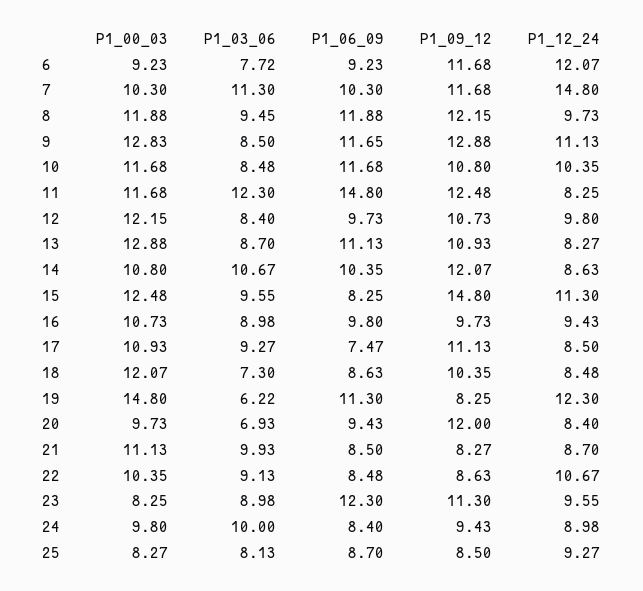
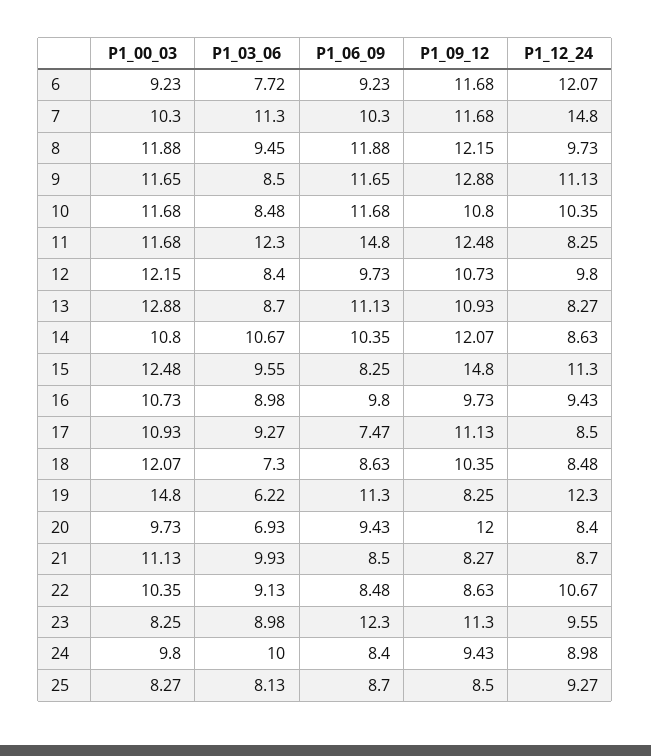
  {
    "P1_00_03": {
      "6": 9.23,
      "7": 10.3,
      "8": 11.88,
-     "9": 12.83,
+     "9": 11.65,
      "10": 11.68,
      "11": 11.68,
      "12": 12.15,
      "13": 12.88,
      "14": 10.8,
      "15": 12.48,
      "16": 10.73,
      "17": 10.93,
      "18": 12.07,
      "19": 14.8,
      "20": 9.73,
      "21": 11.13,
      "22": 10.35,
      "23": 8.25,
      "24": 9.8,
      "25": 8.27
    },
    "P1_03_06": {
      "6": 7.72,
      "7": 11.3,
      "8": 9.45,
      "9": 8.5,
      "10": 8.48,
      "11": 12.3,
      "12": 8.4,
      "13": 8.7,
      "14": 10.67,
      "15": 9.55,
      "16": 8.98,
      "17": 9.27,
      "18": 7.3,
      "19": 6.22,
      "20": 6.93,
      "21": 9.93,
      "22": 9.13,
      "23": 8.98,
      "24": 10,
      "25": 8.13
    },
    "P1_06_09": {
      "6": 9.23,
      "7": 10.3,
      "8": 11.88,
      "9": 11.65,
      "10": 11.68,
      "11": 14.8,
      "12": 9.73,
      "13": 11.13,
      "14": 10.35,
      "15": 8.25,
      "16": 9.8,
      "17": 7.47,
      "18": 8.63,
      "19": 11.3,
      "20": 9.43,
      "21": 8.5,
      "22": 8.48,
      "23": 12.3,
      "24": 8.4,
      "25": 8.7
    },
    "P1_09_12": {
      "6": 11.68,
      "7": 11.68,
      "8": 12.15,
      "9": 12.88,
      "10": 10.8,
      "11": 12.48,
      "12": 10.73,
      "13": 10.93,
      "14": 12.07,
      "15": 14.8,
      "16": 9.73,
      "17": 11.13,
      "18": 10.35,
      "19": 8.25,
      "20": 12,
      "21": 8.27,
      "22": 8.63,
      "23": 11.3,
      "24": 9.43,
      "25": 8.5
    },
    "P1_12_24": {
      "6": 12.07,
      "7": 14.8,
      "8": 9.73,
      "9": 11.13,
      "10": 10.35,
      "11": 8.25,
      "12": 9.8,
      "13": 8.27,
      "14": 8.63,
      "15": 11.3,
      "16": 9.43,
      "17": 8.5,
      "18": 8.48,
      "19": 12.3,
      "20": 8.4,
      "21": 8.7,
      "22": 10.67,
      "23": 9.55,
      "24": 8.98,
      "25": 9.27
    }
  }

